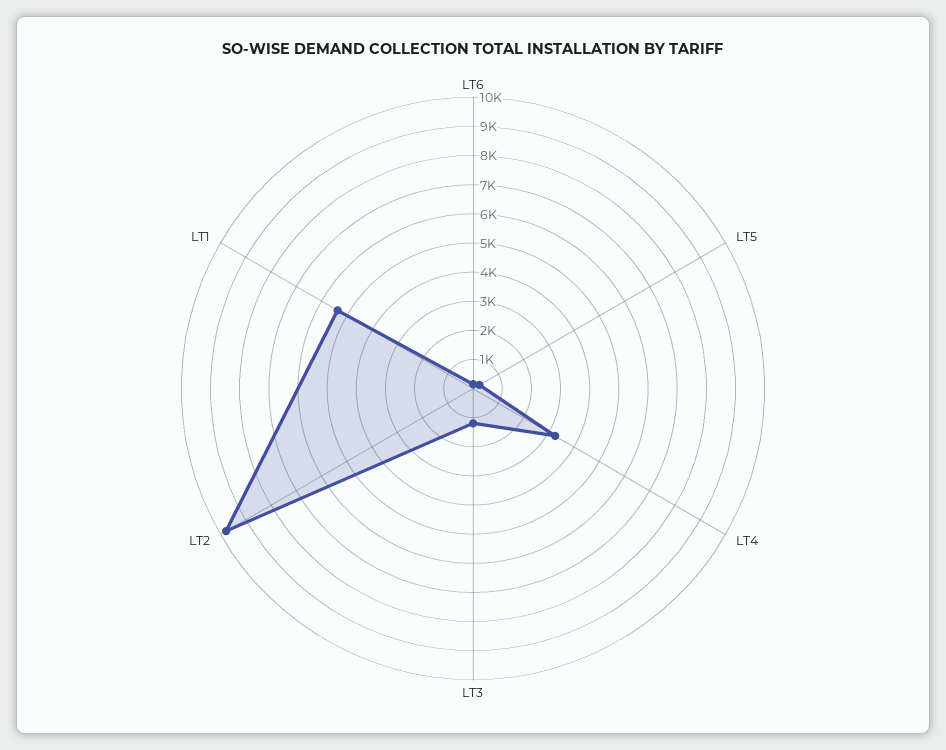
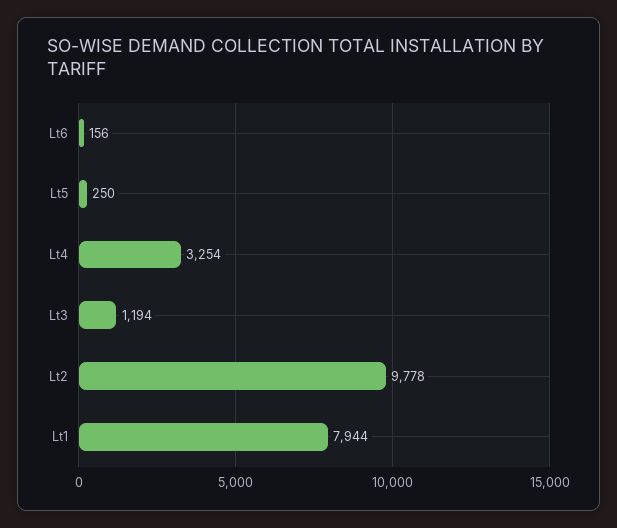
  {
    "LT6": 156,
    "LT5": 250,
    "LT4": 3254,
    "LT3": 1194,
    "LT2": 9778,
-   "LT1": 5500
+   "LT1": 7944
  }

